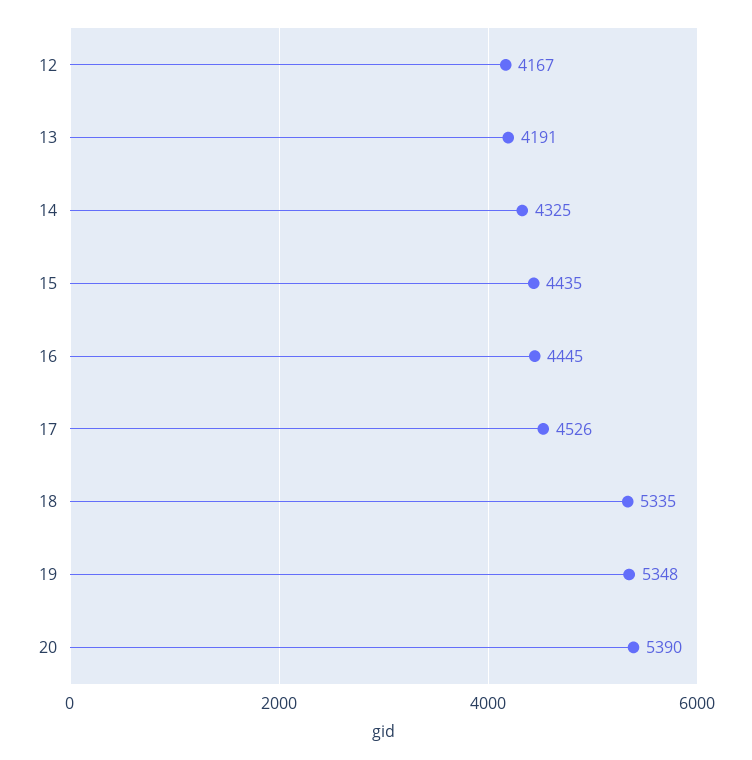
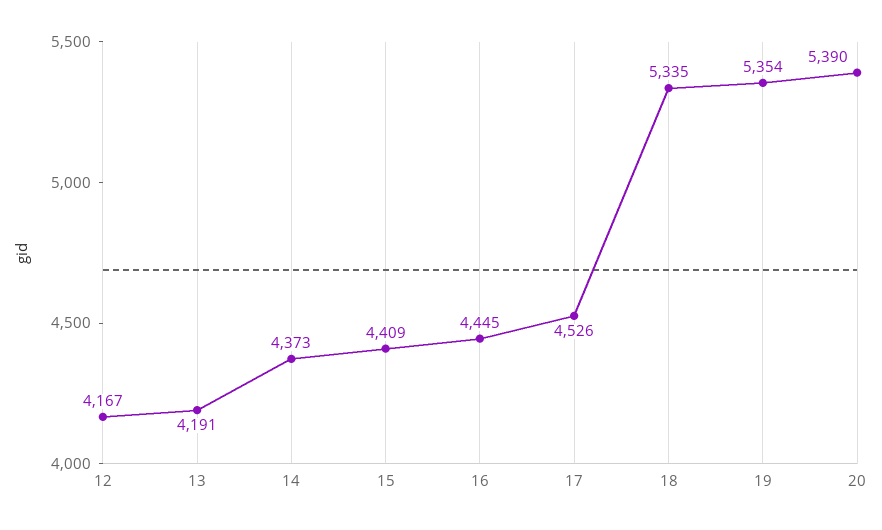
  {
    "12": 4167,
    "13": 4191,
-   "14": 4325,
+   "14": 4373,
-   "15": 4435,
+   "15": 4409,
    "16": 4445,
    "17": 4526,
    "18": 5335,
-   "19": 5348,
+   "19": 5354,
    "20": 5390
  }

